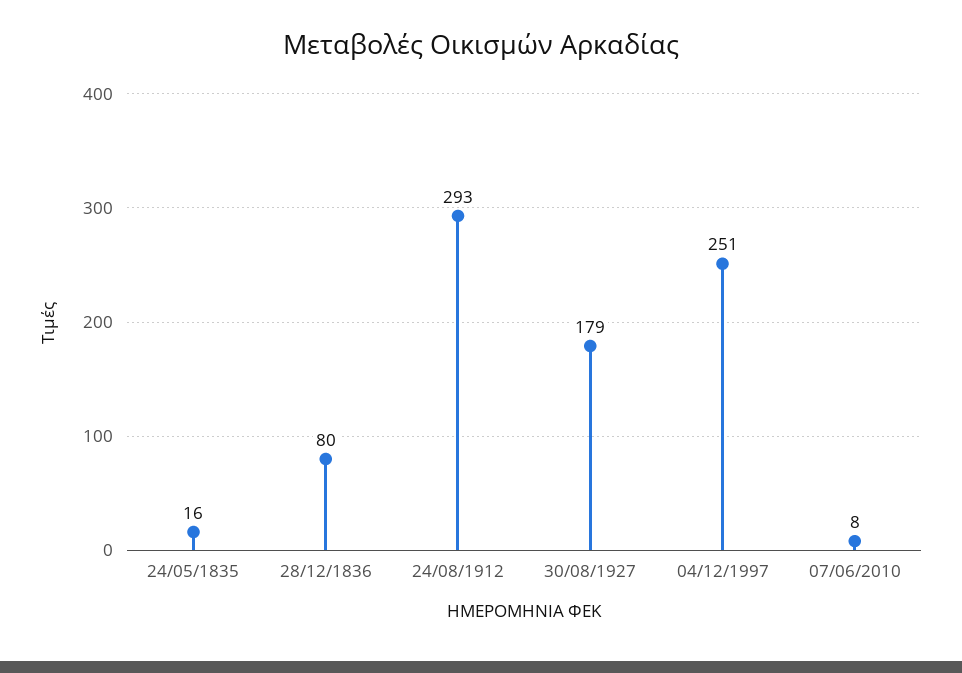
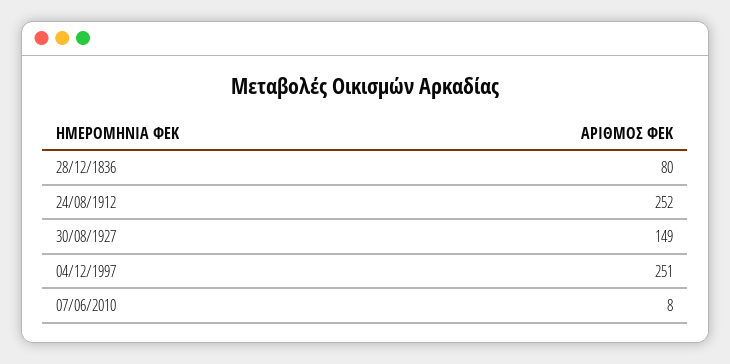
  {
-   "24/05/1835": 16,
    "28/12/1836": 80,
-   "24/08/1912": 293,
+   "24/08/1912": 252,
-   "30/08/1927": 179,
+   "30/08/1927": 149,
    "04/12/1997": 251,
    "07/06/2010": 8
  }

